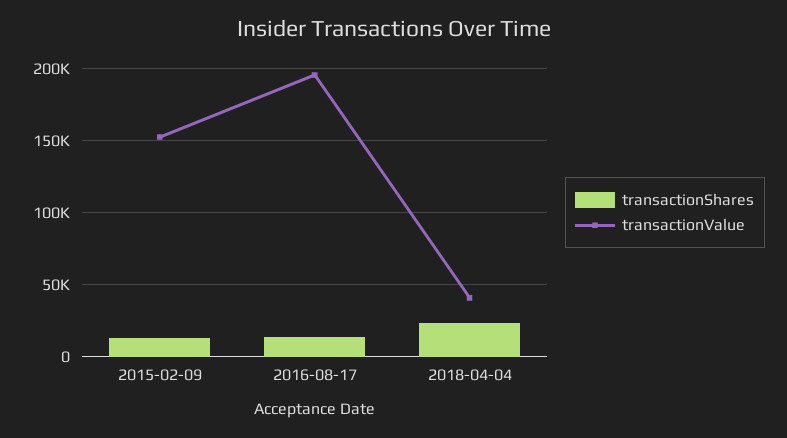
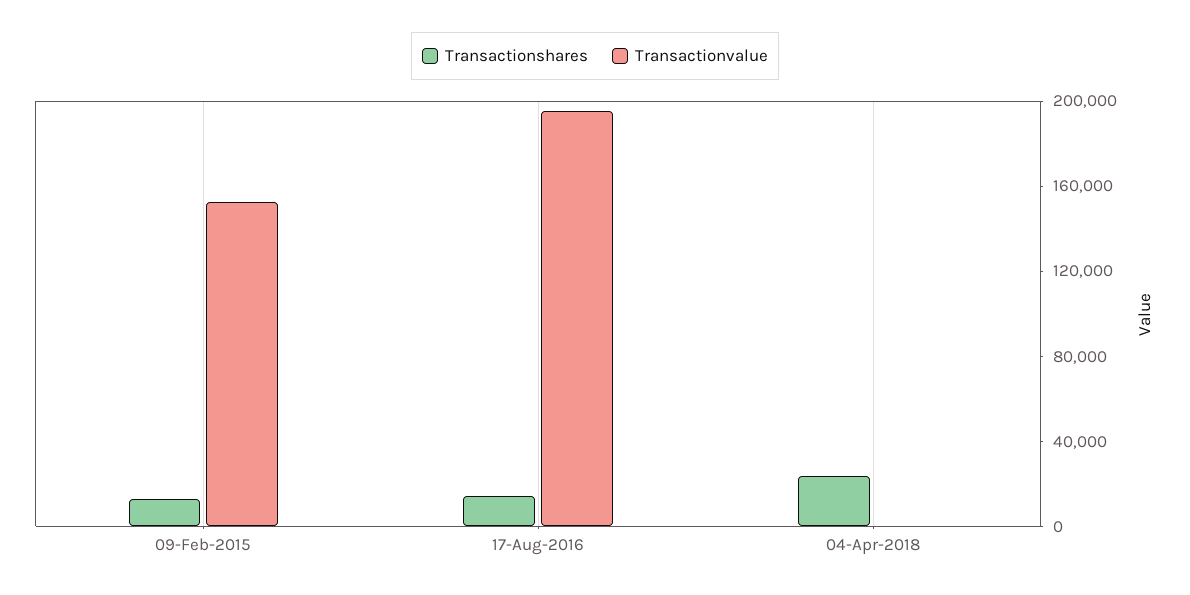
  {
    "transactionShares": {
      "2015-02-09": 15000,
      "2016-08-17": 15000,
      "2018-04-04": 25000
    },
    "transactionValue": {
      "2015-02-09": 150000,
      "2016-08-17": 195000,
-     "2018-04-04": 40000
+     "2018-04-04": 0
    }
  }

